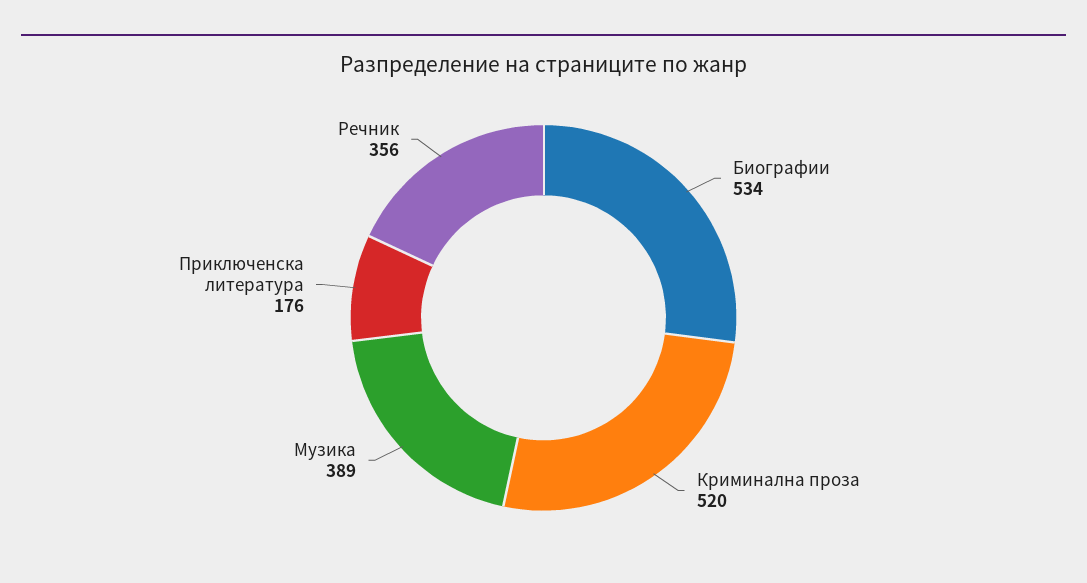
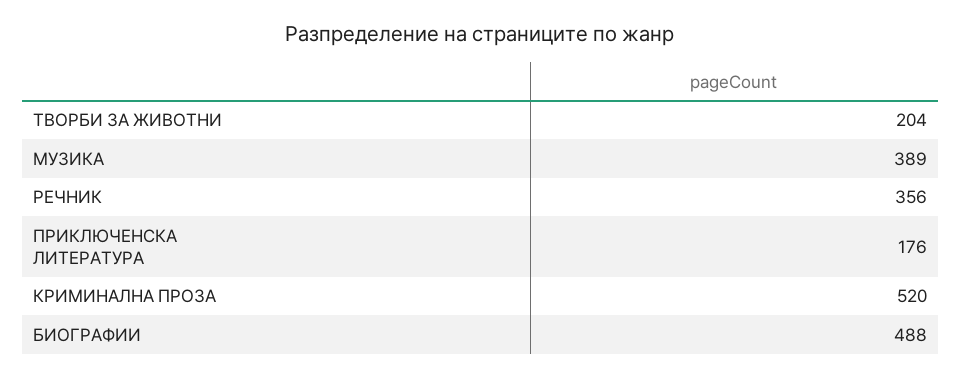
  {
-   "Биографии": 534,
+   "Биографии": 488,
    "Криминална проза": 520,
    "Музика": 389,
    "Приключенска литература": 176,
-   "Речник": 356
+   "Речник": 356,
+   "ТВОРБИ ЗА ЖИВОТНИ": 204
  }

